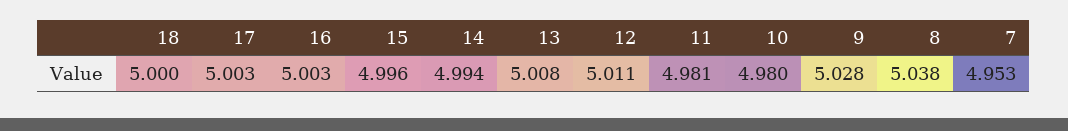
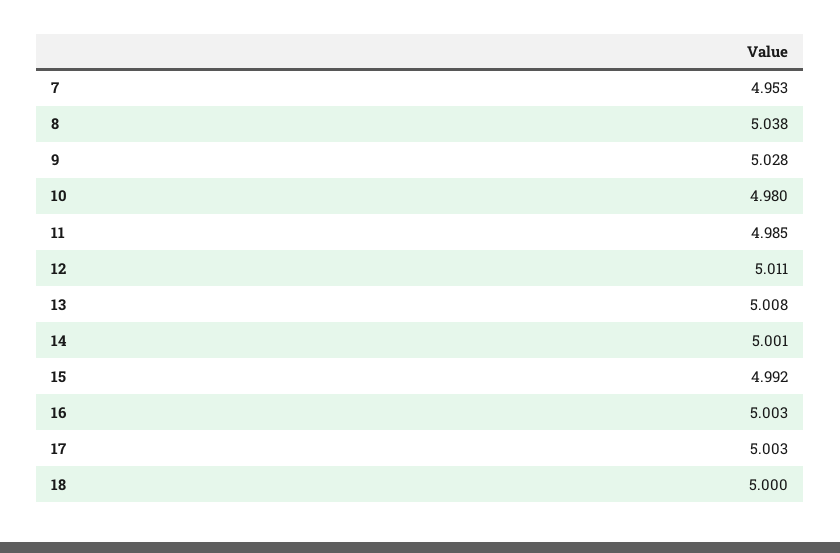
  {
    "18": 5,
    "17": 5.003,
    "16": 5.003,
-   "15": 4.996,
+   "15": 4.992,
-   "14": 4.994,
+   "14": 5.001,
    "13": 5.008,
    "12": 5.011,
-   "11": 4.981,
+   "11": 4.985,
    "10": 4.98,
    "9": 5.028,
    "8": 5.038,
    "7": 4.953
  }

